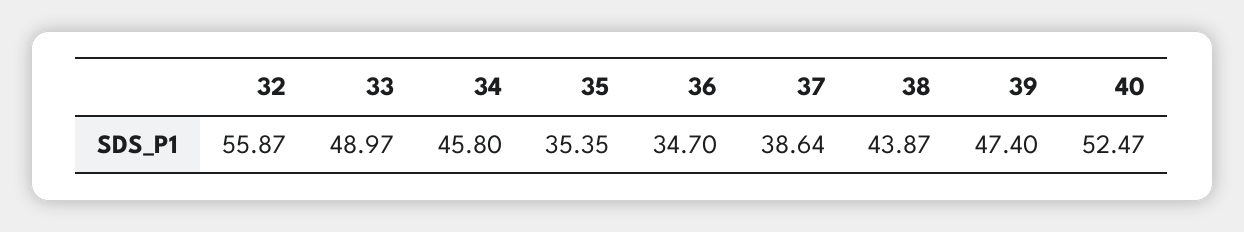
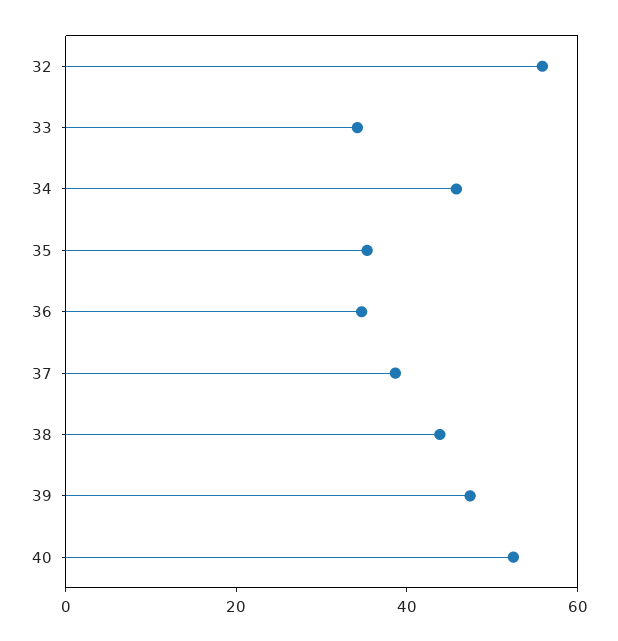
  {
    "32": 55.87,
-   "33": 48.97,
+   "33": 35,
    "34": 45.8,
    "35": 35.35,
    "36": 34.7,
    "37": 38.64,
    "38": 43.87,
    "39": 47.4,
    "40": 52.47
  }

